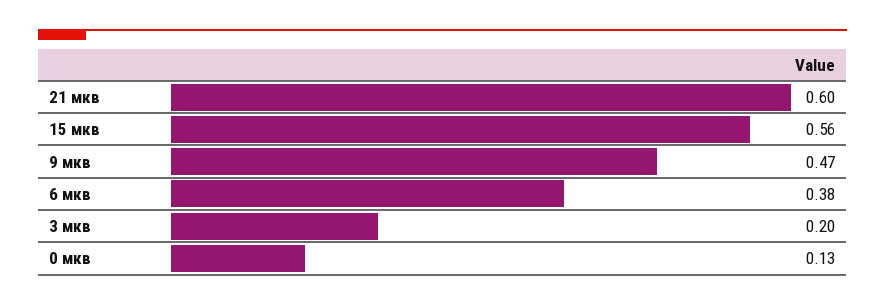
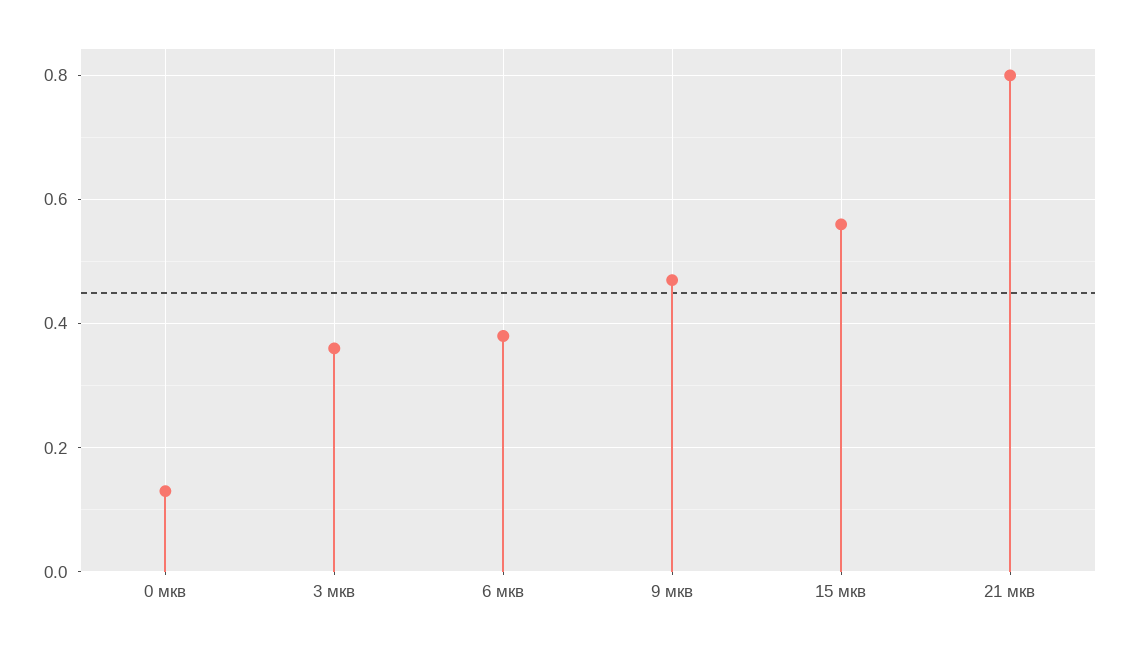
  {
-   "21 мкв": 0.6,
+   "21 мкв": 0.8,
    "15 мкв": 0.56,
    "9 мкв": 0.47,
    "6 мкв": 0.38,
-   "3 мкв": 0.2,
+   "3 мкв": 0.35,
    "0 мкв": 0.13
  }

